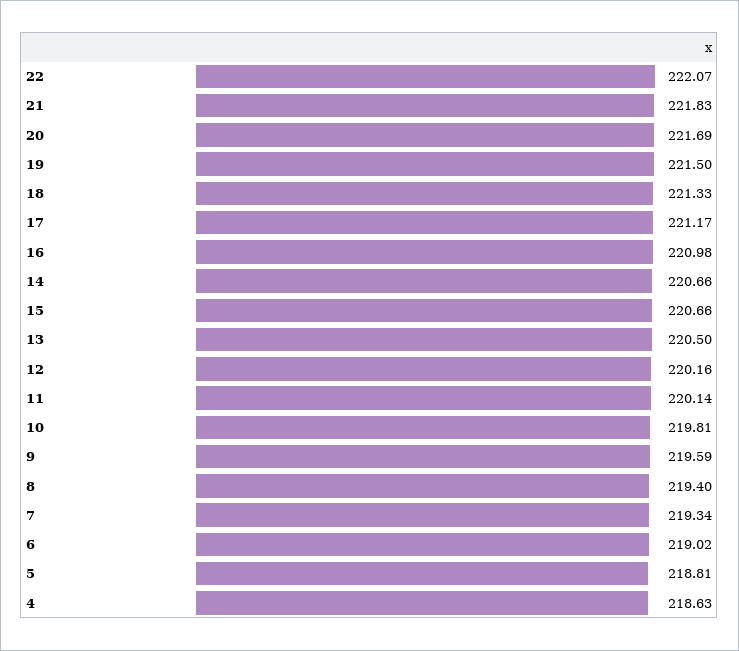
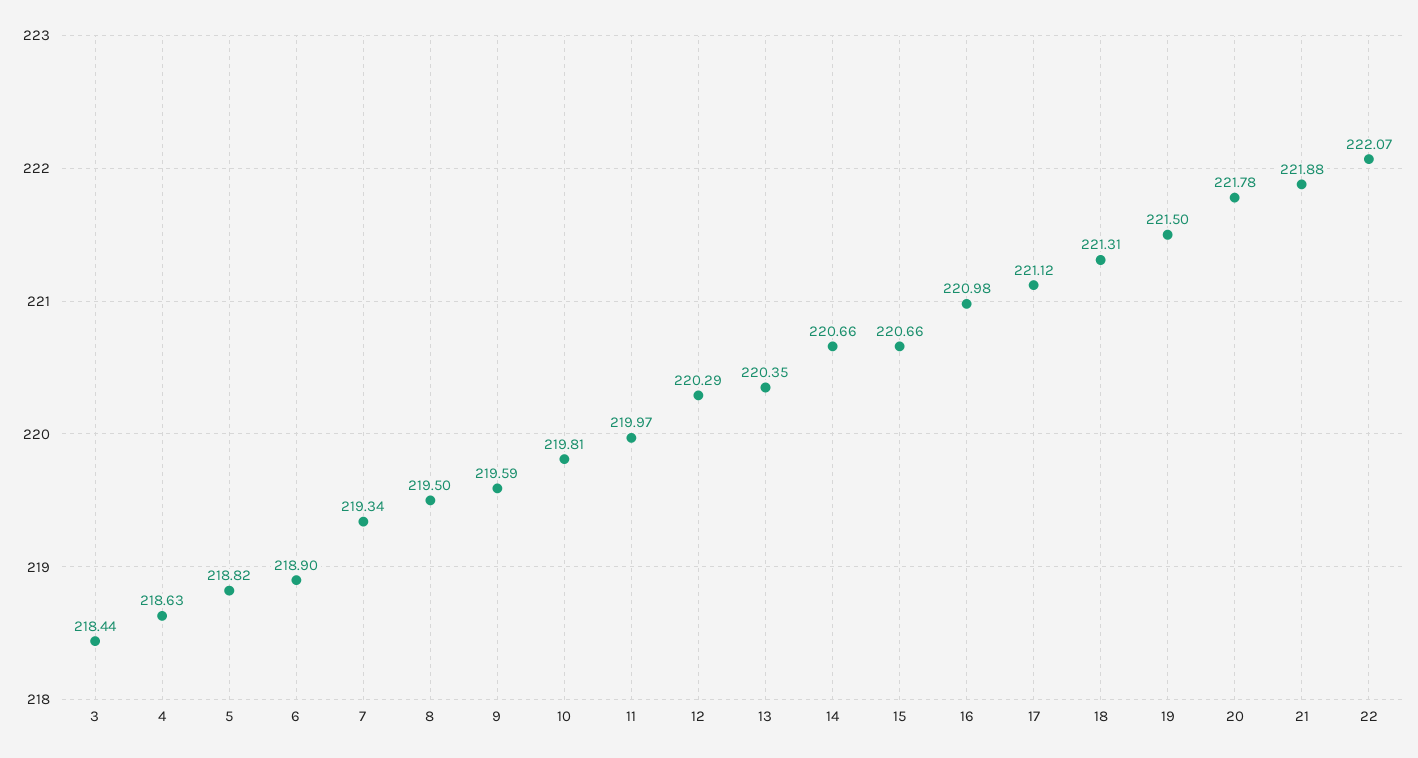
  {
    "22": 222.07,
-   "21": 221.83,
+   "21": 221.88,
-   "20": 221.69,
+   "20": 221.78,
    "19": 221.5,
-   "18": 221.33,
+   "18": 221.31,
-   "17": 221.17,
+   "17": 221.12,
    "16": 220.98,
    "14": 220.66,
    "15": 220.66,
-   "13": 220.5,
+   "13": 220.35,
-   "12": 220.16,
+   "12": 220.29,
-   "11": 220.14,
+   "11": 219.97,
    "10": 219.81,
    "9": 219.59,
-   "8": 219.4,
+   "8": 219.5,
    "7": 219.34,
-   "6": 219.02,
+   "6": 218.9,
-   "5": 218.81,
+   "5": 218.82,
-   "4": 218.63
+   "4": 218.63,
+   "3": 218.44
  }

